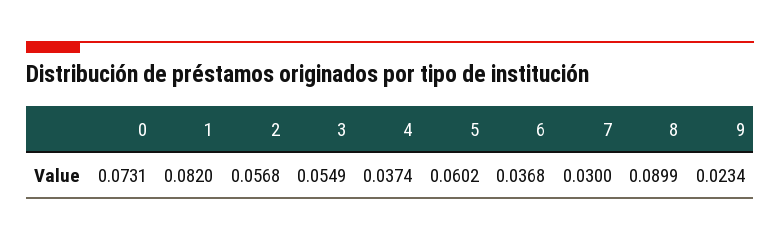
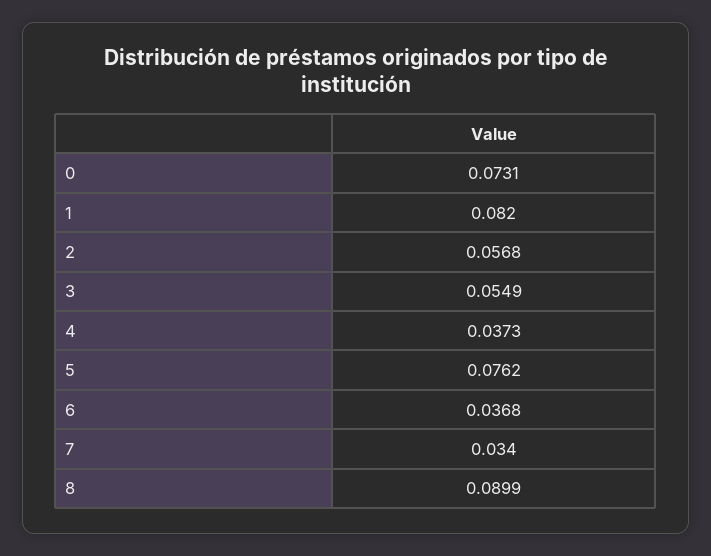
  {
    "0": 0.0731,
    "1": 0.082,
    "2": 0.0568,
    "3": 0.0549,
-   "4": 0.0374,
+   "4": 0.0373,
-   "5": 0.0602,
+   "5": 0.0762,
    "6": 0.0368,
-   "7": 0.03,
+   "7": 0.034,
-   "8": 0.0899,
+   "8": 0.0899
-   "9": 0.0234
  }

